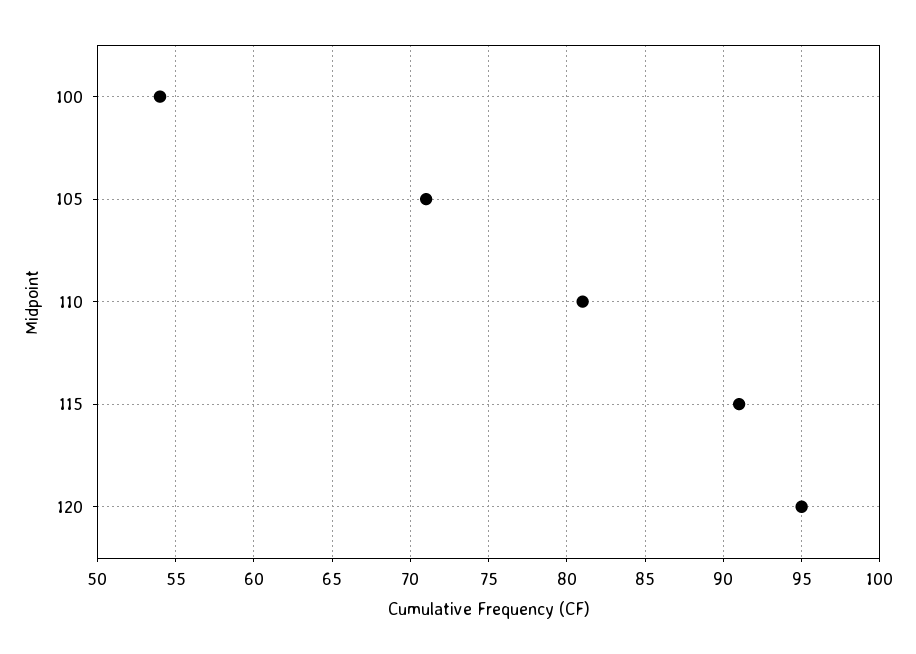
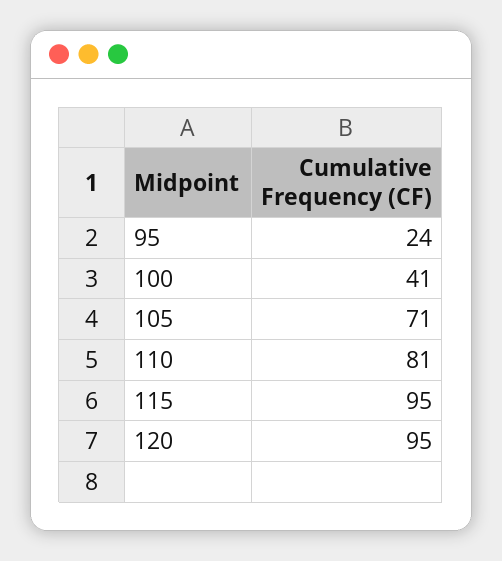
  {
-   "100": 54,
+   "100": 41,
    "105": 71,
    "110": 81,
-   "115": 91,
+   "115": 95,
-   "120": 95
+   "120": 95,
+   "95": 24
  }

